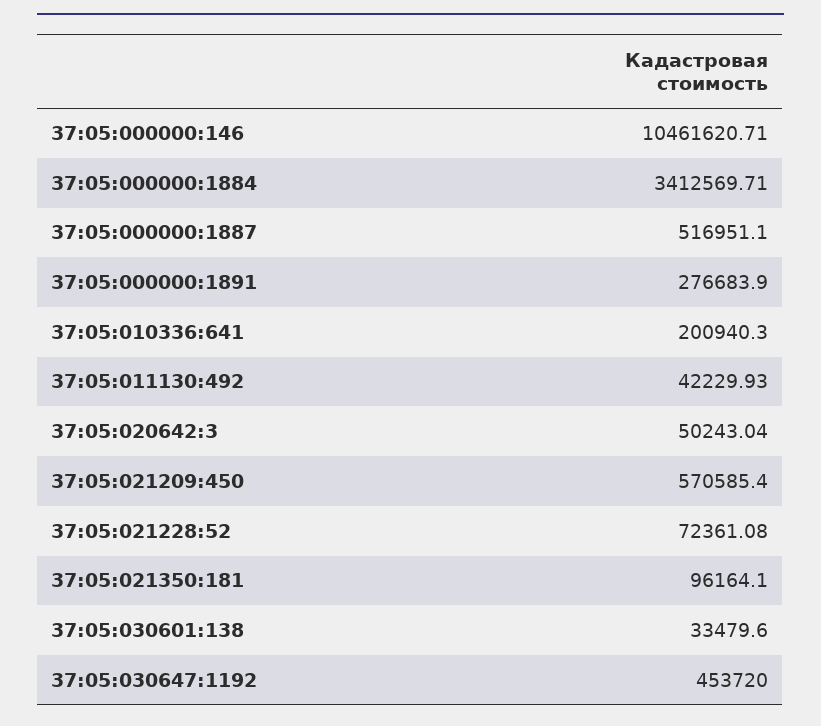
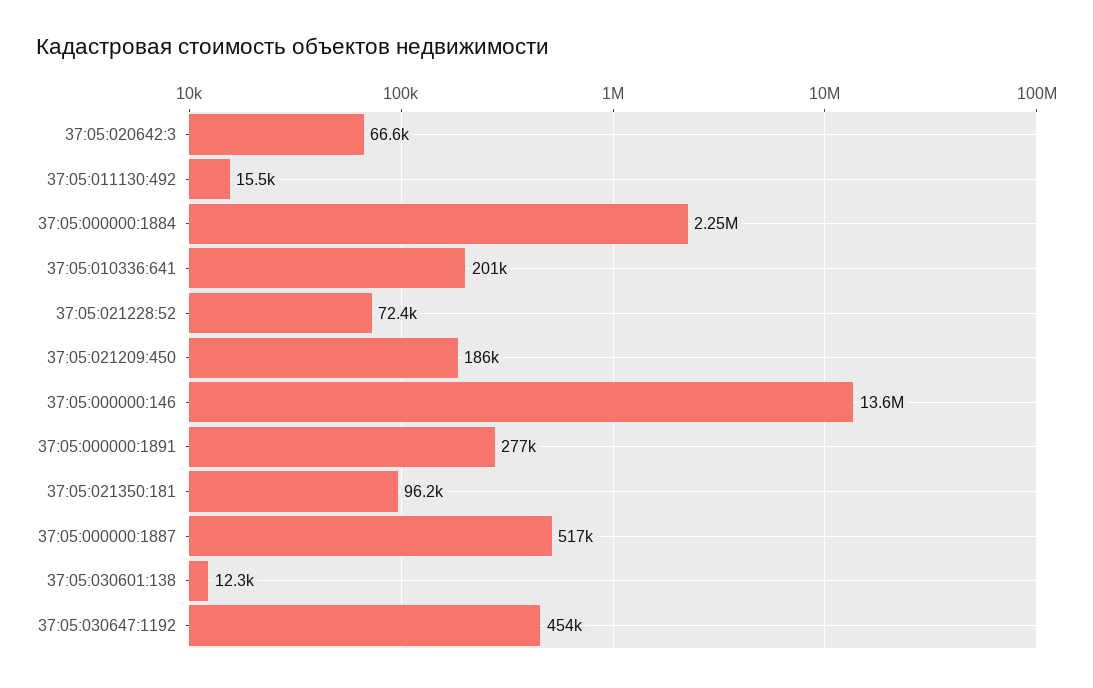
  {
-   "37:05:000000:146": 10461620.71,
+   "37:05:000000:146": 13600000,
-   "37:05:000000:1884": 3412569.71,
+   "37:05:000000:1884": 2250000,
    "37:05:000000:1887": 516951.1,
    "37:05:000000:1891": 276683.9,
    "37:05:010336:641": 200940.3,
-   "37:05:011130:492": 42229.93,
+   "37:05:011130:492": 15500,
-   "37:05:020642:3": 50243.04,
+   "37:05:020642:3": 66600,
-   "37:05:021209:450": 570585.4,
+   "37:05:021209:450": 186000,
    "37:05:021228:52": 72361.08,
    "37:05:021350:181": 96164.1,
-   "37:05:030601:138": 33479.6,
+   "37:05:030601:138": 12300,
    "37:05:030647:1192": 453720
  }

